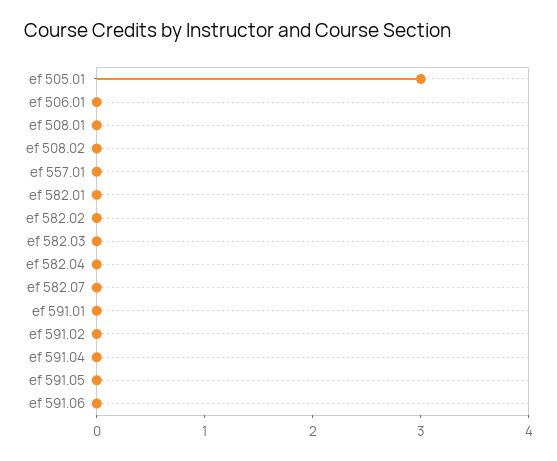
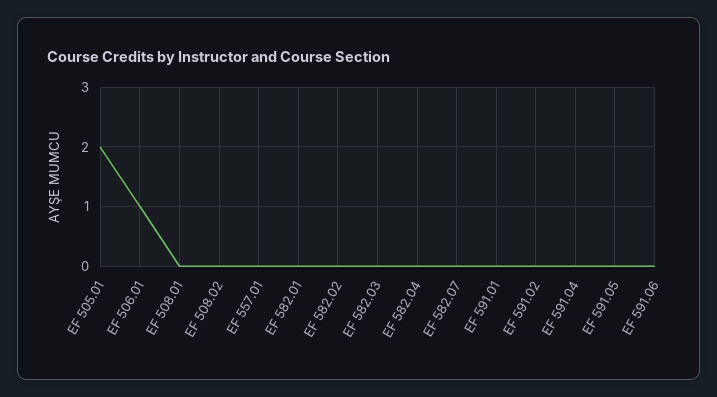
  {
-   "ef 505.01": 3,
+   "ef 505.01": 2,
-   "ef 506.01": 0,
+   "ef 506.01": 1,
    "ef 508.01": 0,
    "ef 508.02": 0,
    "ef 557.01": 0,
    "ef 582.01": 0,
    "ef 582.02": 0,
    "ef 582.03": 0,
    "ef 582.04": 0,
    "ef 582.07": 0,
    "ef 591.01": 0,
    "ef 591.02": 0,
    "ef 591.04": 0,
    "ef 591.05": 0,
    "ef 591.06": 0
  }

